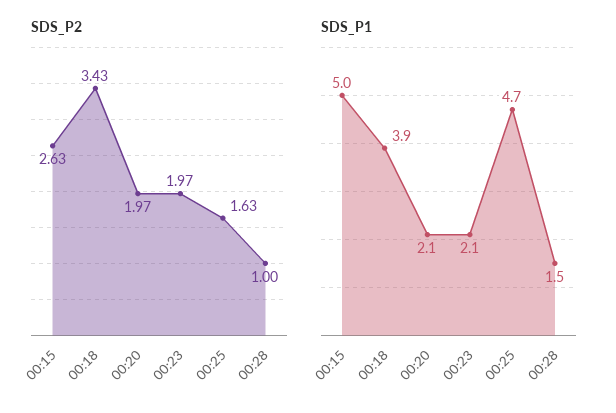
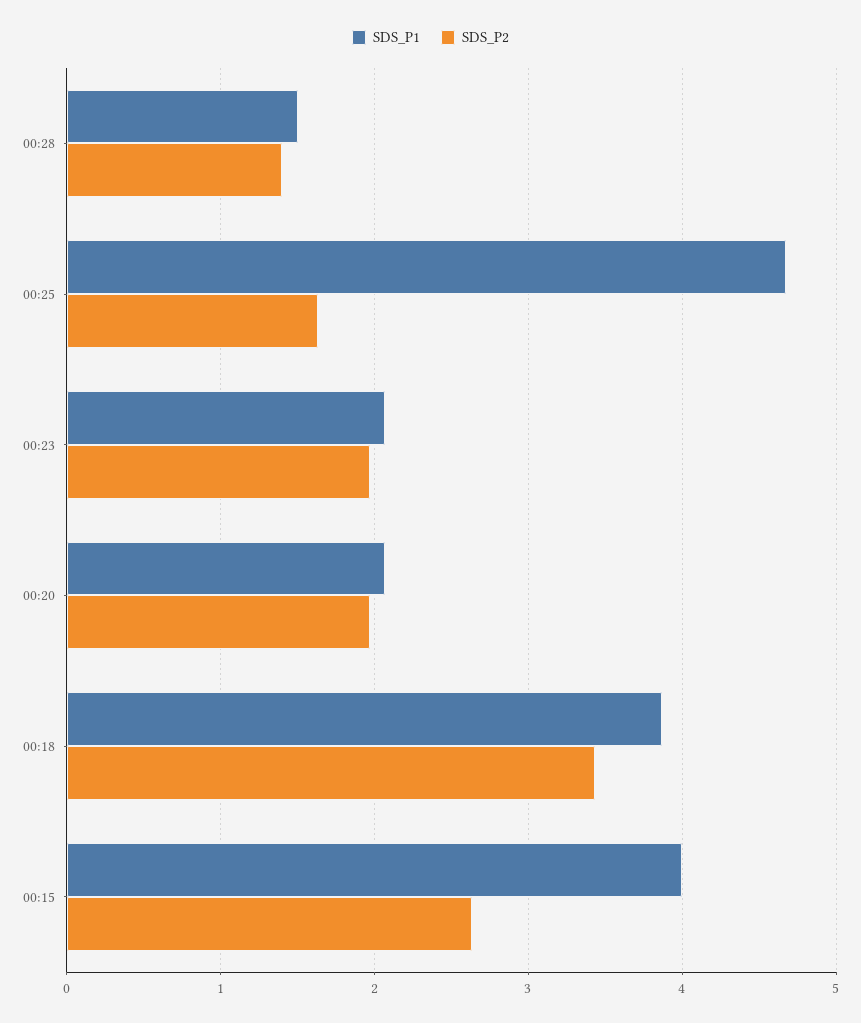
  {
    "SDS_P2": {
      "00:15": 2.63,
      "00:18": 3.43,
      "00:20": 1.97,
      "00:23": 1.97,
      "00:25": 1.63,
-     "00:28": 1
+     "00:28": 1.4
    },
    "SDS_P1": {
-     "00:15": 5,
+     "00:15": 4,
      "00:18": 3.9,
      "00:20": 2.1,
      "00:23": 2.1,
      "00:25": 4.7,
      "00:28": 1.5
    }
  }

